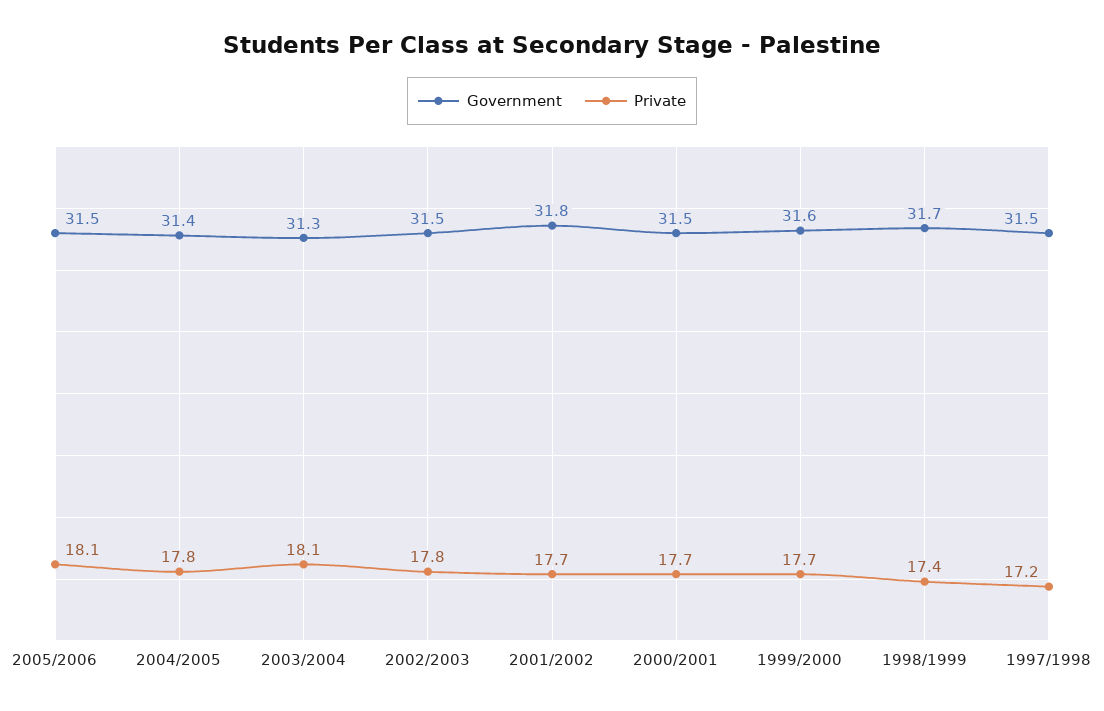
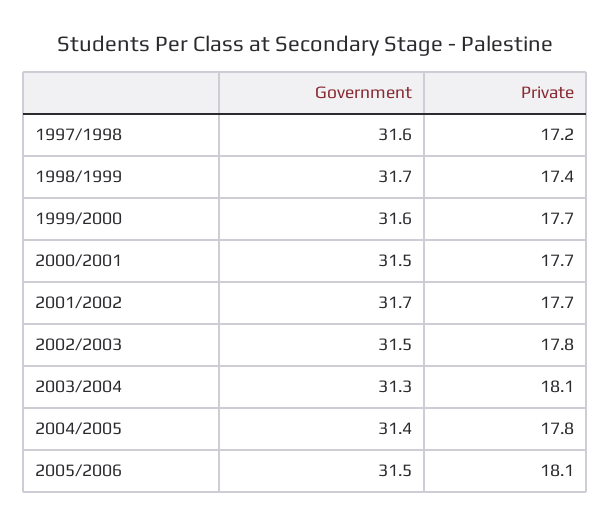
  {
    "Government": {
      "2005/2006": 31.5,
      "2004/2005": 31.4,
      "2003/2004": 31.3,
      "2002/2003": 31.5,
-     "2001/2002": 31.8,
+     "2001/2002": 31.7,
      "2000/2001": 31.5,
      "1999/2000": 31.6,
      "1998/1999": 31.7,
-     "1997/1998": 31.5
+     "1997/1998": 31.6
    },
    "Private": {
      "2005/2006": 18.1,
      "2004/2005": 17.8,
      "2003/2004": 18.1,
      "2002/2003": 17.8,
      "2001/2002": 17.7,
      "2000/2001": 17.7,
      "1999/2000": 17.7,
      "1998/1999": 17.4,
      "1997/1998": 17.2
    }
  }

